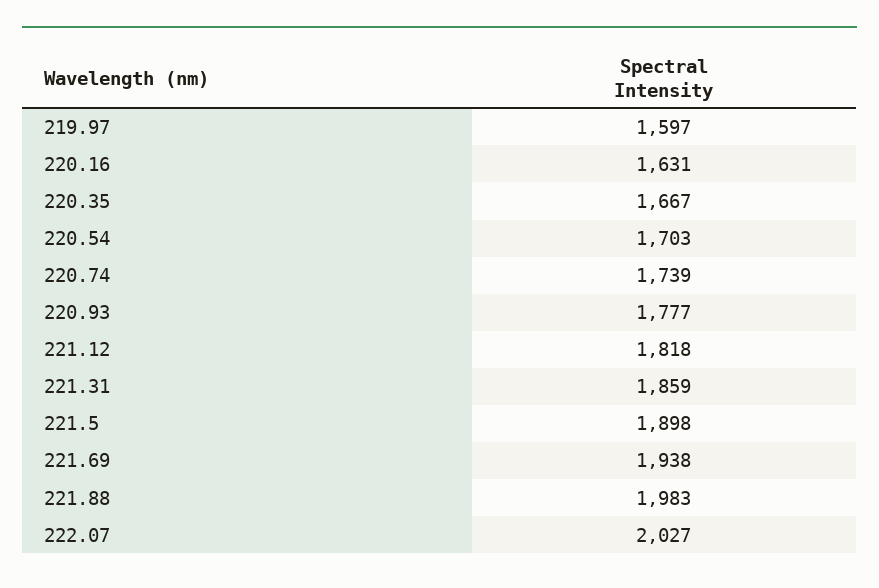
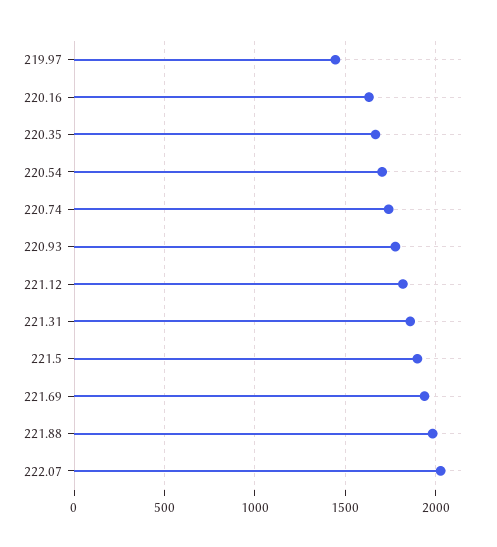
  {
-   "219.97": 1597,
+   "219.97": 1450,
    "220.16": 1631,
    "220.35": 1667,
    "220.54": 1703,
    "220.74": 1739,
    "220.93": 1777,
    "221.12": 1818,
    "221.31": 1859,
    "221.5": 1898,
    "221.69": 1938,
    "221.88": 1983,
    "222.07": 2027
  }

